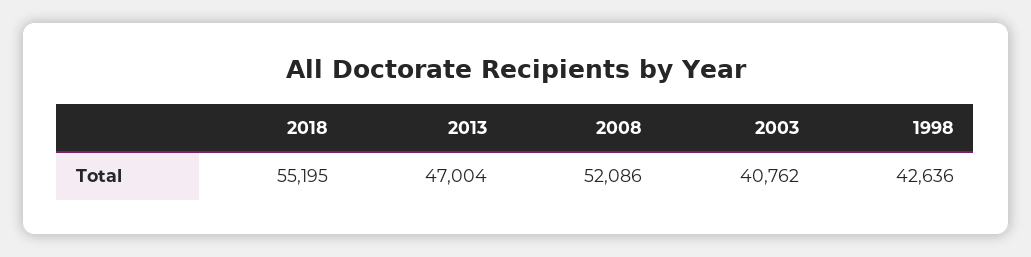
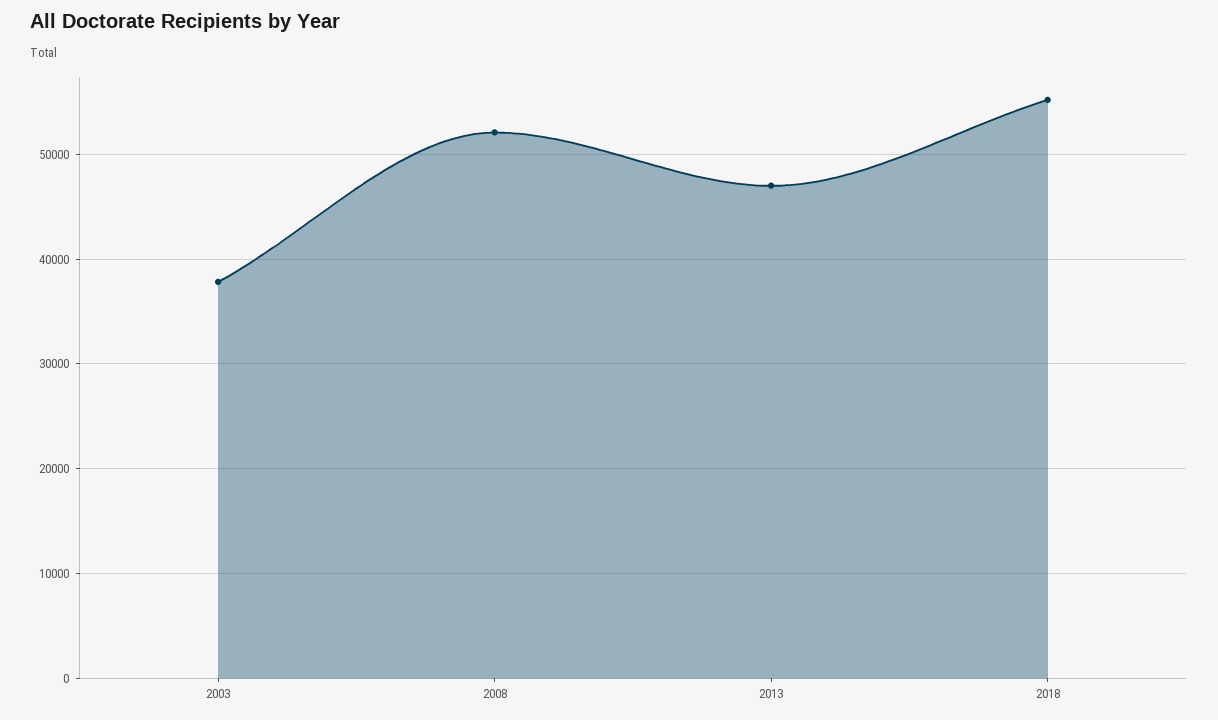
  {
    "2018": 55195,
    "2013": 47004,
    "2008": 52086,
-   "2003": 40762,
+   "2003": 38000
-   "1998": 42636
  }

